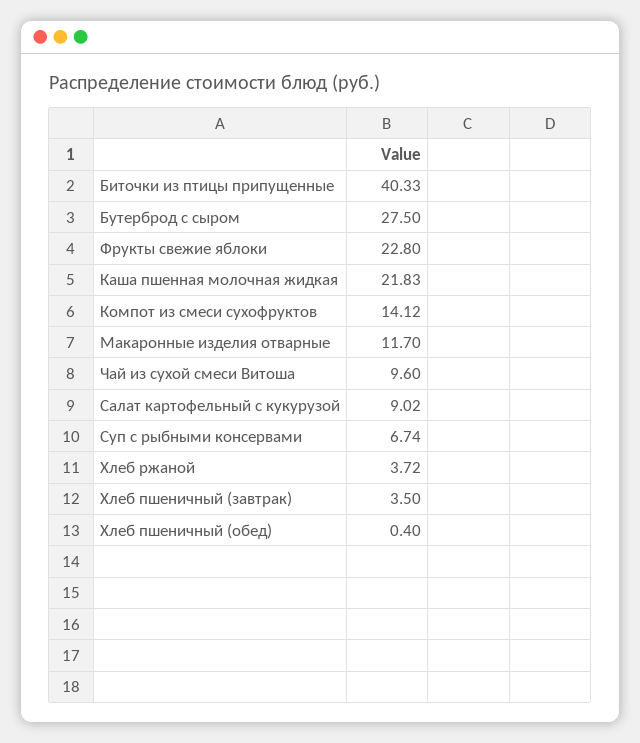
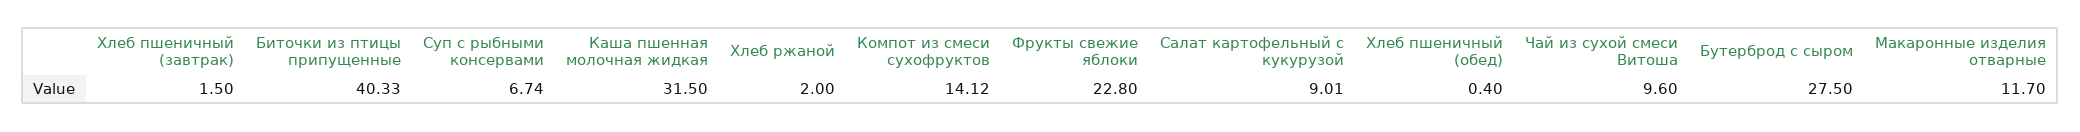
  {
    "Биточки из птицы припущенные": 40.33,
    "Бутерброд с сыром": 27.5,
    "Фрукты свежие яблоки": 22.8,
-   "Каша пшенная молочная жидкая": 21.83,
+   "Каша пшенная молочная жидкая": 31.5,
    "Компот из смеси сухофруктов": 14.12,
    "Макаронные изделия отварные": 11.7,
    "Чай из сухой смеси Витоша": 9.6,
-   "Салат картофельный с кукурузой": 9.02,
+   "Салат картофельный с кукурузой": 9.01,
    "Суп с рыбными консервами": 6.74,
-   "Хлеб ржаной": 3.72,
+   "Хлеб ржаной": 2,
-   "Хлеб пшеничный (завтрак)": 3.5,
+   "Хлеб пшеничный (завтрак)": 1.5,
    "Хлеб пшеничный (обед)": 0.4
  }

